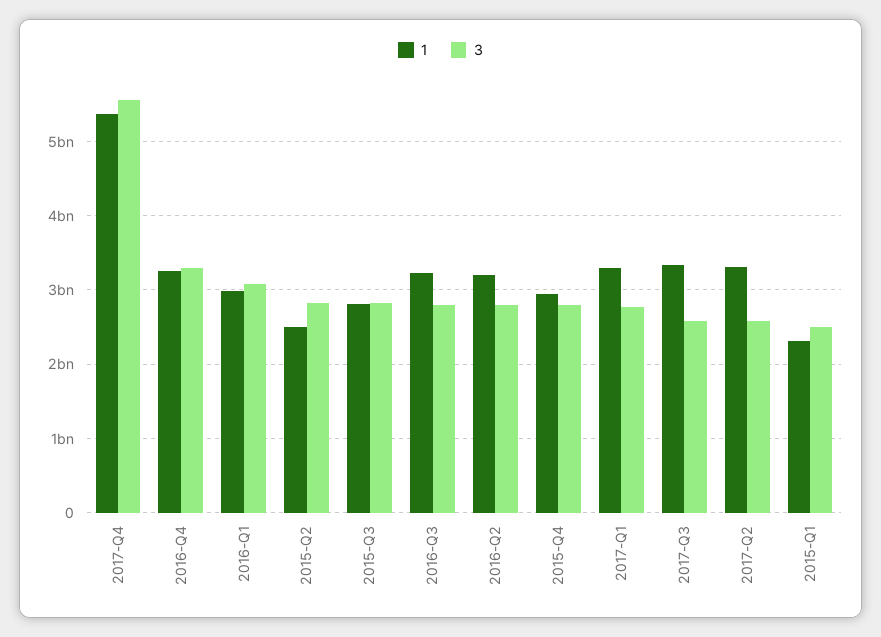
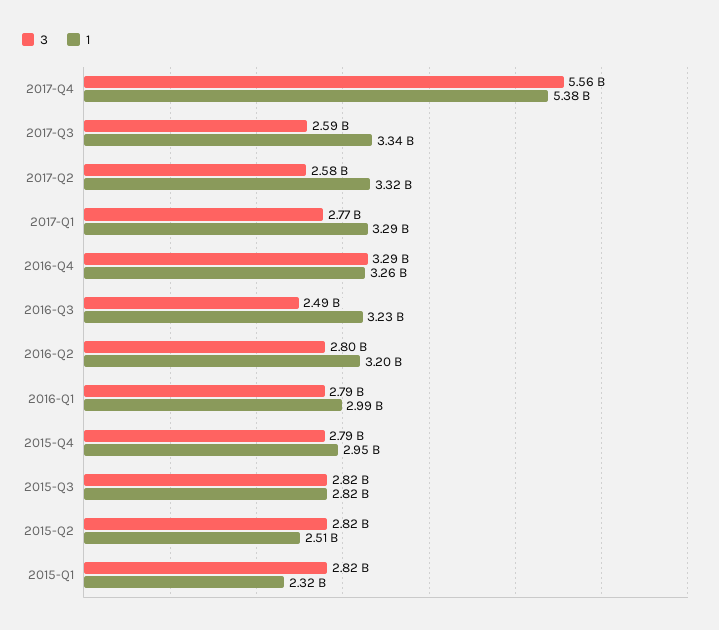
  {
    "1": {
      "2017-Q4": 5380000000,
      "2016-Q4": 3260000000,
      "2016-Q1": 2990000000,
      "2015-Q2": 2510000000,
      "2015-Q3": 2820000000,
      "2016-Q3": 3230000000,
      "2016-Q2": 3200000000,
      "2015-Q4": 2950000000,
      "2017-Q1": 3290000000,
      "2017-Q3": 3340000000,
      "2017-Q2": 3320000000,
      "2015-Q1": 2320000000
    },
    "3": {
      "2017-Q4": 5560000000,
      "2016-Q4": 3290000000,
-     "2016-Q1": 3100000000,
+     "2016-Q1": 2790000000,
      "2015-Q2": 2820000000,
      "2015-Q3": 2820000000,
-     "2016-Q3": 2800000000,
+     "2016-Q3": 2490000000,
      "2016-Q2": 2800000000,
      "2015-Q4": 2790000000,
      "2017-Q1": 2770000000,
      "2017-Q3": 2590000000,
      "2017-Q2": 2580000000,
-     "2015-Q1": 2500000000
+     "2015-Q1": 2820000000
    }
  }

